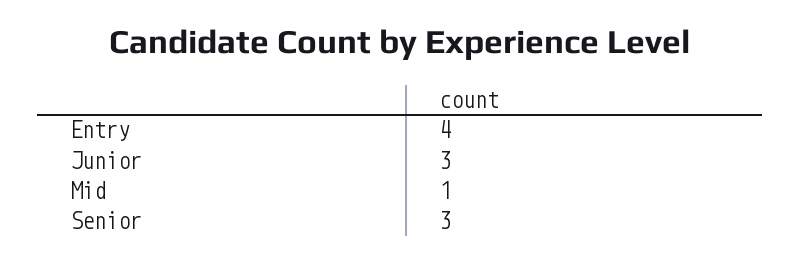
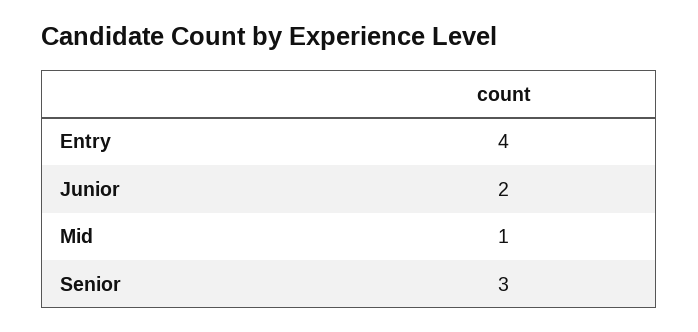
  {
    "Entry": 4,
-   "Junior": 3,
+   "Junior": 2,
    "Mid": 1,
    "Senior": 3
  }

